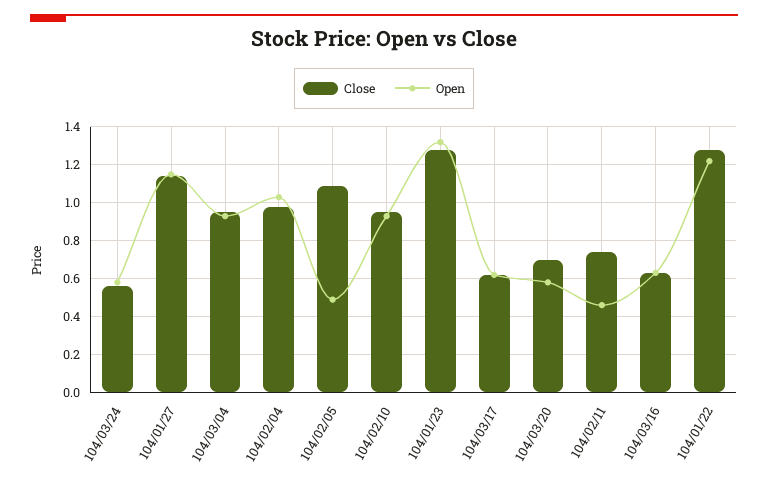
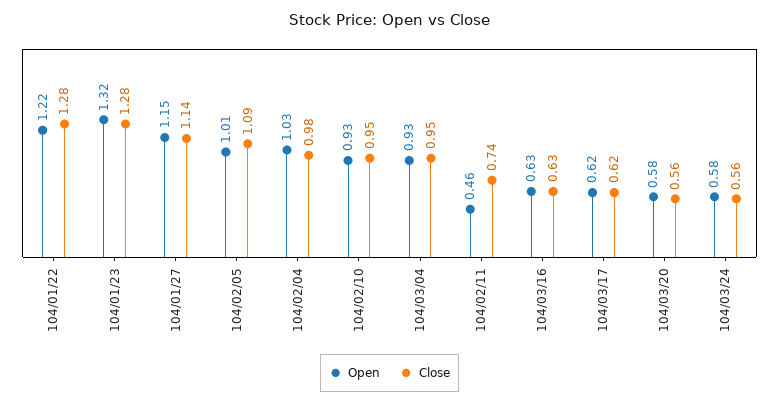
  {
    "Close": {
      "104/03/24": 0.56,
      "104/01/27": 1.14,
      "104/03/04": 0.95,
      "104/02/04": 0.98,
      "104/02/05": 1.09,
      "104/02/10": 0.95,
      "104/01/23": 1.28,
      "104/03/17": 0.62,
-     "104/03/20": 0.7,
+     "104/03/20": 0.56,
      "104/02/11": 0.74,
      "104/03/16": 0.63,
      "104/01/22": 1.28
    },
    "Open": {
      "104/03/24": 0.58,
      "104/01/27": 1.15,
      "104/03/04": 0.93,
      "104/02/04": 1.03,
-     "104/02/05": 0.5,
+     "104/02/05": 1.01,
      "104/02/10": 0.93,
      "104/01/23": 1.32,
      "104/03/17": 0.62,
      "104/03/20": 0.58,
      "104/02/11": 0.46,
      "104/03/16": 0.63,
      "104/01/22": 1.22
    }
  }

